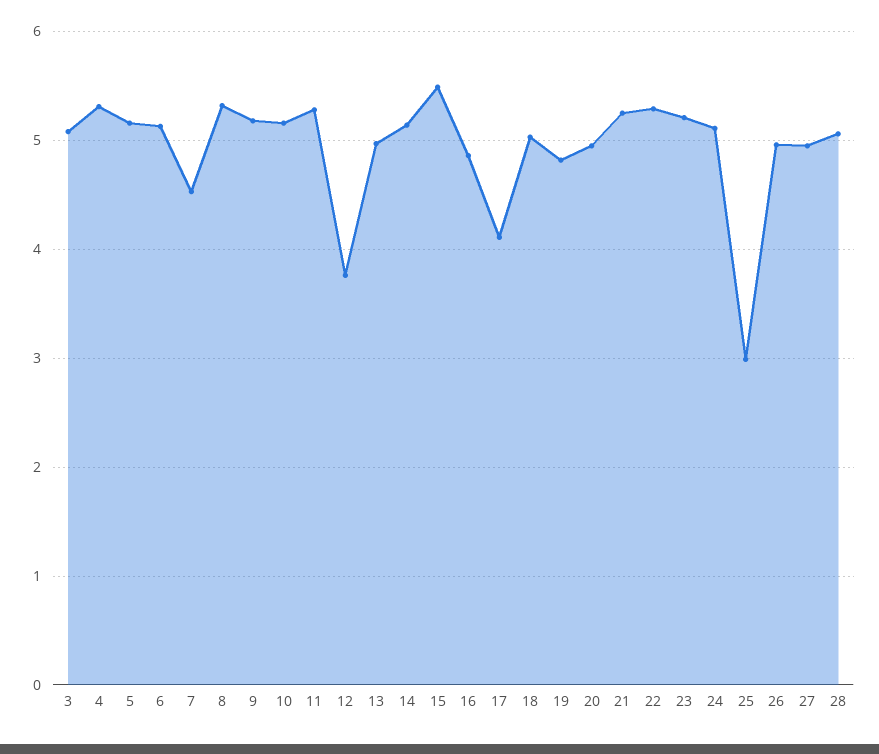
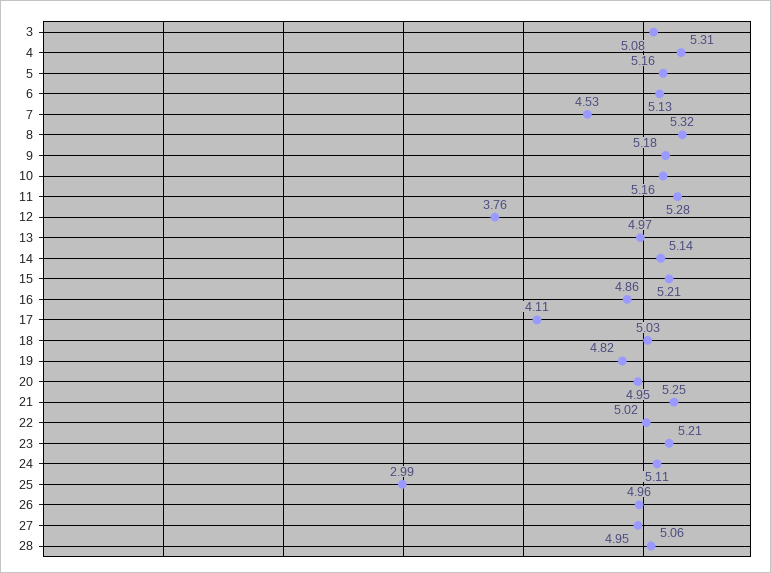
  {
    "3": 5.08,
    "4": 5.31,
    "5": 5.16,
    "6": 5.13,
    "7": 4.53,
    "8": 5.32,
    "9": 5.18,
    "10": 5.16,
    "11": 5.28,
    "12": 3.76,
    "13": 4.97,
    "14": 5.14,
-   "15": 5.5,
+   "15": 5.21,
    "16": 4.86,
    "17": 4.11,
    "18": 5.03,
    "19": 4.82,
    "20": 4.95,
    "21": 5.25,
-   "22": 5.3,
+   "22": 5.02,
    "23": 5.21,
    "24": 5.11,
    "25": 2.99,
    "26": 4.96,
    "27": 4.95,
    "28": 5.06
  }

